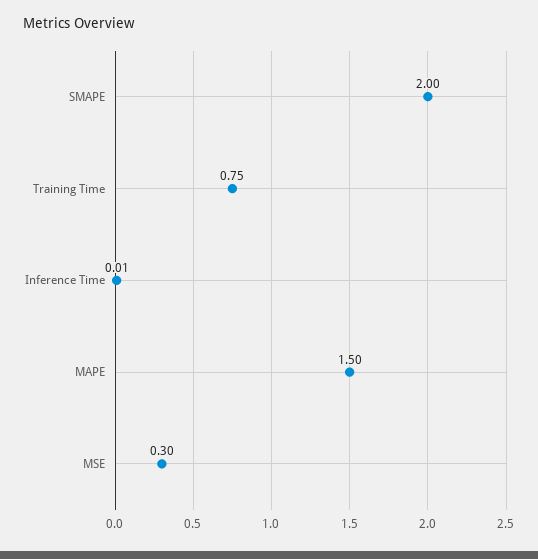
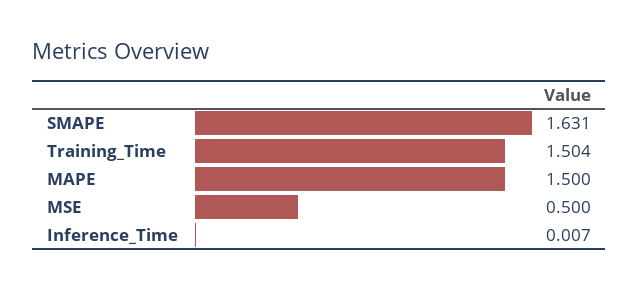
  {
-   "SMAPE": 2,
+   "SMAPE": 1.631,
-   "Training Time": 0.75,
+   "Training Time": 1.504,
    "Inference Time": 0.007,
    "MAPE": 1.5,
-   "MSE": 0.3
+   "MSE": 0.5
  }

